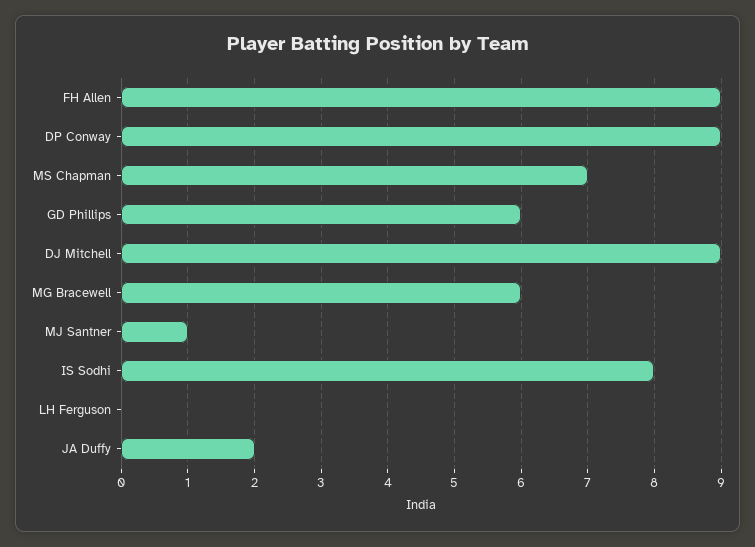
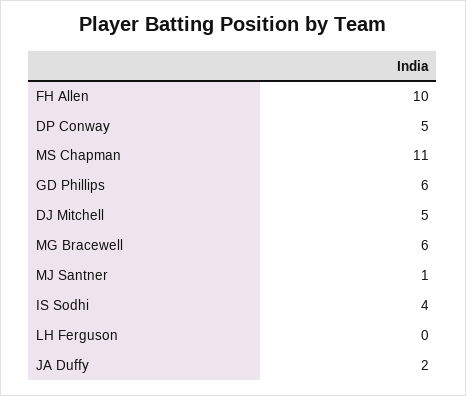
  {
-   "FH Allen": 9,
+   "FH Allen": 10,
-   "DP Conway": 9,
+   "DP Conway": 5,
-   "MS Chapman": 7,
+   "MS Chapman": 11,
    "GD Phillips": 6,
-   "DJ Mitchell": 9,
+   "DJ Mitchell": 5,
    "MG Bracewell": 6,
    "MJ Santner": 1,
-   "IS Sodhi": 8,
+   "IS Sodhi": 4,
    "LH Ferguson": 0,
    "JA Duffy": 2
  }

